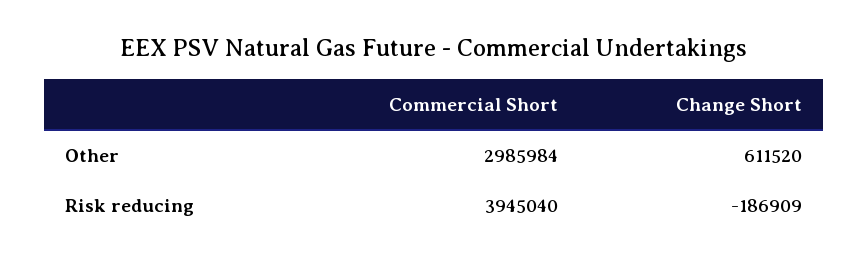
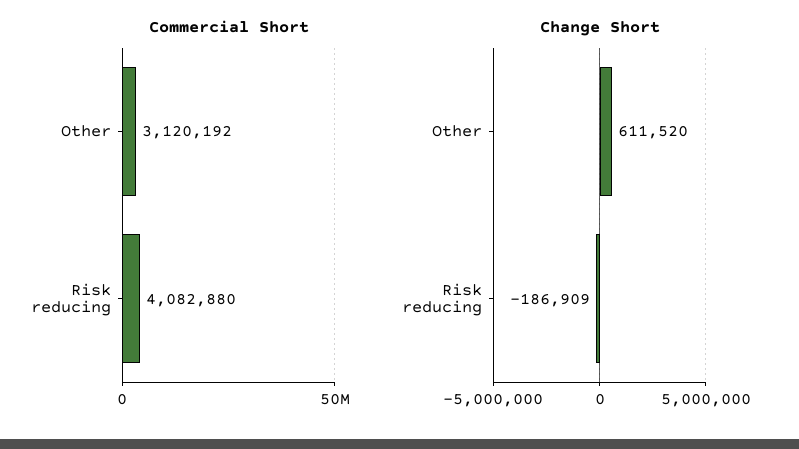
  {
    "Commercial Short": {
-     "Other": 2985984,
+     "Other": 3120192,
-     "Risk reducing": 3945040
+     "Risk reducing": 4082880
    },
    "Change Short": {
      "Other": 611520,
      "Risk reducing": -186909
    }
  }

